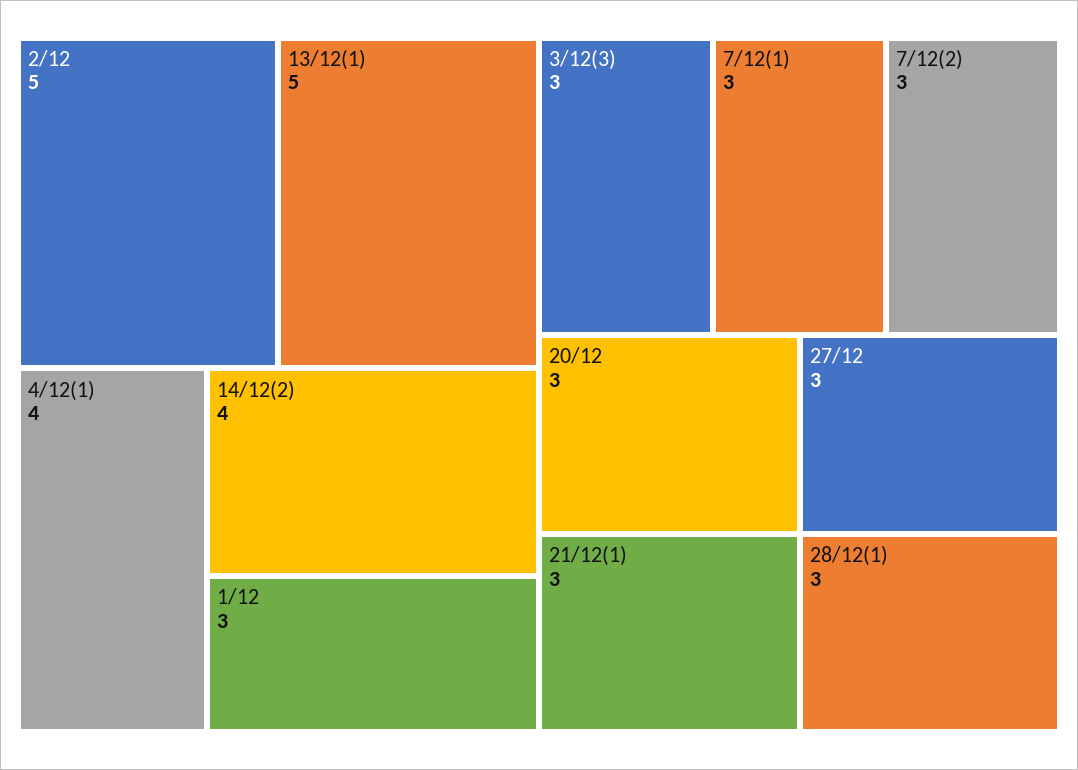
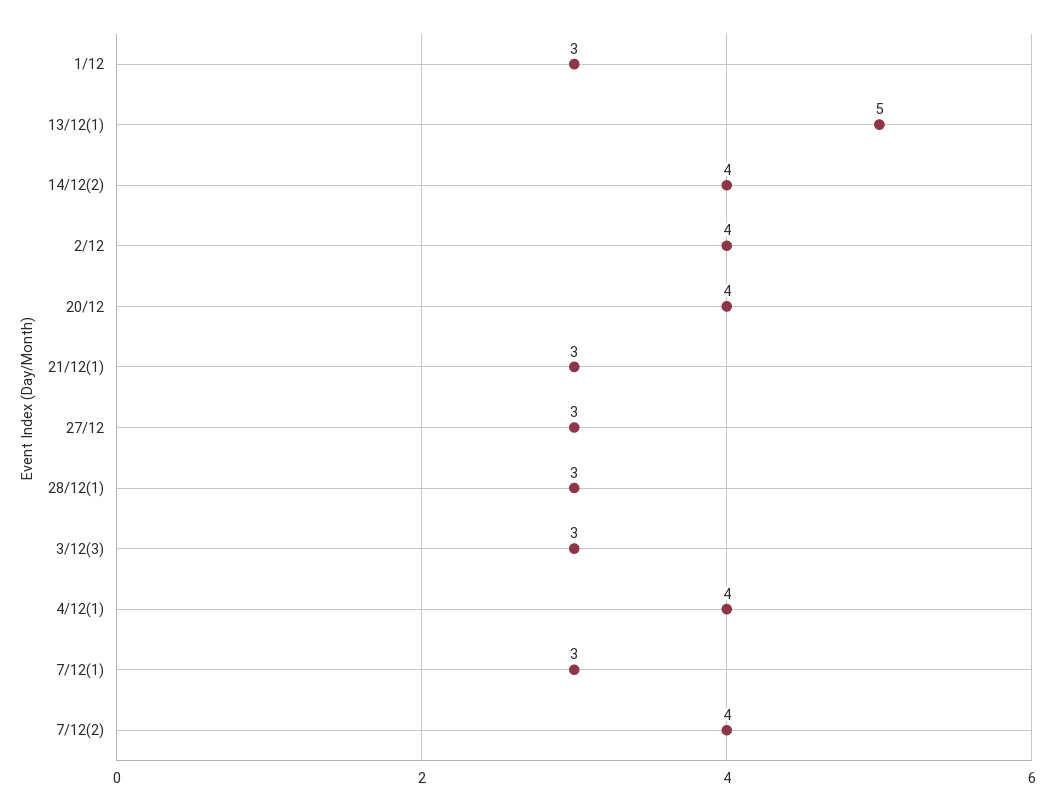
  {
-   "2/12": 5,
+   "2/12": 4,
    "13/12(1)": 5,
    "4/12(1)": 4,
    "14/12(2)": 4,
    "1/12": 3,
    "3/12(3)": 3,
    "7/12(1)": 3,
-   "7/12(2)": 3,
+   "7/12(2)": 4,
-   "20/12": 3,
+   "20/12": 4,
    "21/12(1)": 3,
    "27/12": 3,
    "28/12(1)": 3
  }

